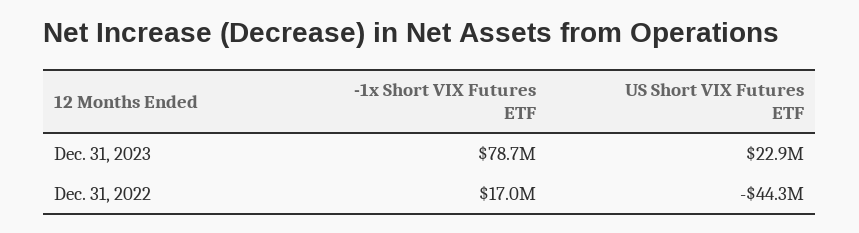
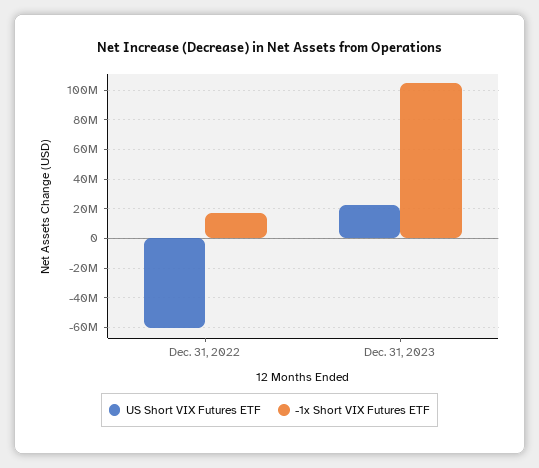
  {
    "-1x Short VIX Futures ETF": {
-     "Dec. 31, 2023": 78700000,
+     "Dec. 31, 2023": 105000000,
      "Dec. 31, 2022": 17000000
    },
    "US Short VIX Futures ETF": {
      "Dec. 31, 2023": 22900000,
-     "Dec. 31, 2022": -44300000
+     "Dec. 31, 2022": -60000000
    }
  }

